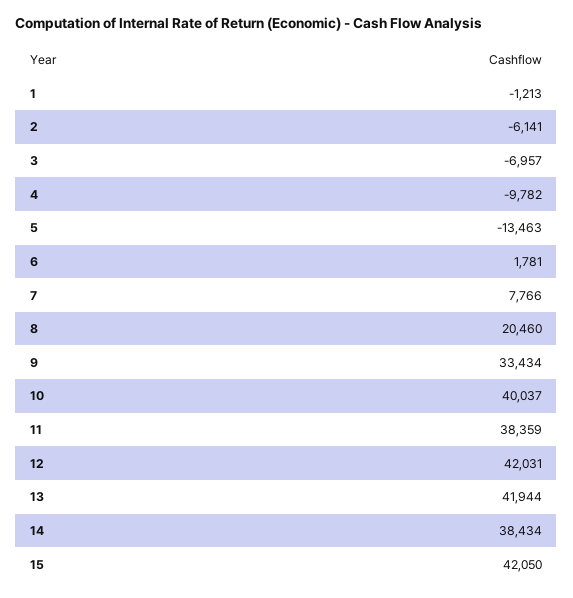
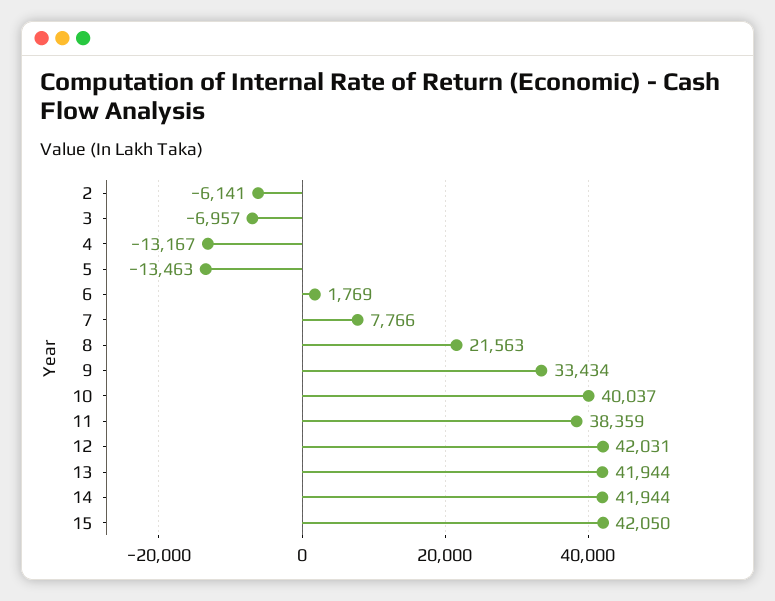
  {
-   "1": -1213,
    "2": -6141,
    "3": -6957,
-   "4": -9782,
+   "4": -13167,
    "5": -13463,
-   "6": 1781,
+   "6": 1769,
    "7": 7766,
-   "8": 20460,
+   "8": 21563,
    "9": 33434,
    "10": 40037,
    "11": 38359,
    "12": 42031,
    "13": 41944,
-   "14": 38434,
+   "14": 41944,
    "15": 42050
  }

